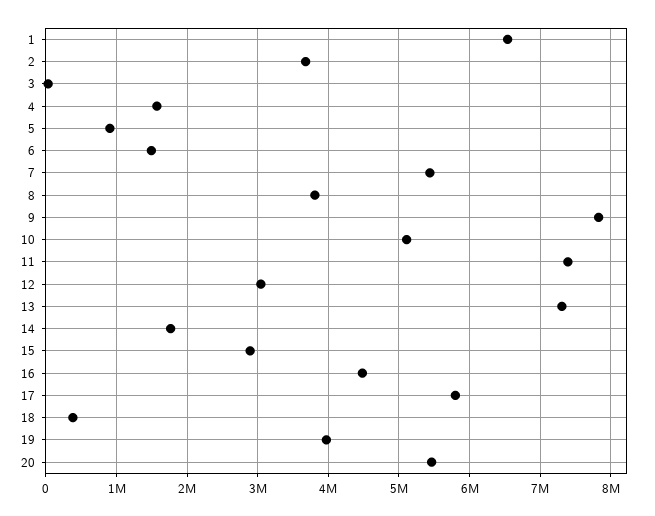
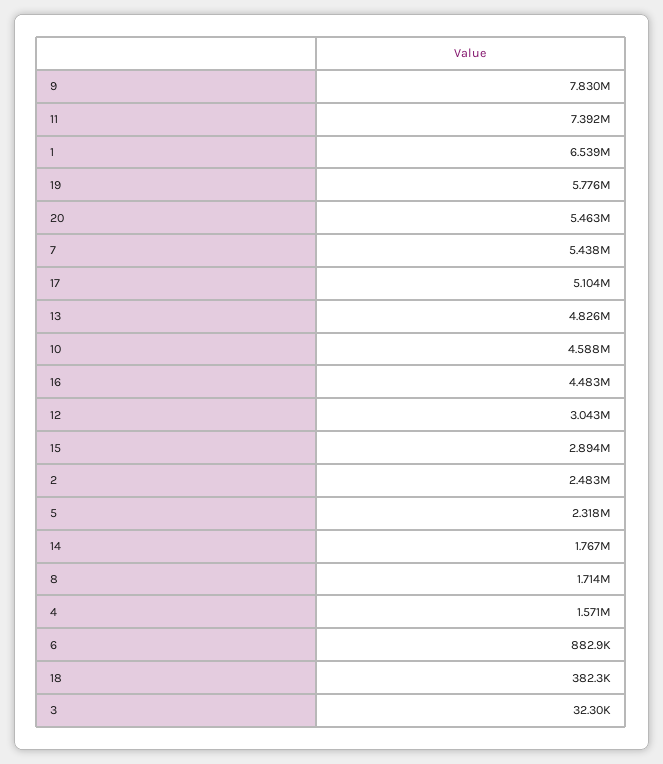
  {
    "1": 6539000,
-   "2": 3700000,
+   "2": 2483000,
    "3": 32300,
    "4": 1571000,
-   "5": 900000,
+   "5": 2318000,
-   "6": 1500000,
+   "6": 882900,
    "7": 5438000,
-   "8": 3800000,
+   "8": 1714000,
    "9": 7830000,
-   "10": 5100000,
+   "10": 4588000,
    "11": 7392000,
    "12": 3043000,
-   "13": 7300000,
+   "13": 4826000,
    "14": 1767000,
    "15": 2894000,
    "16": 4483000,
-   "17": 5800000,
+   "17": 5104000,
    "18": 382300,
-   "19": 4000000,
+   "19": 5776000,
    "20": 5463000
  }

